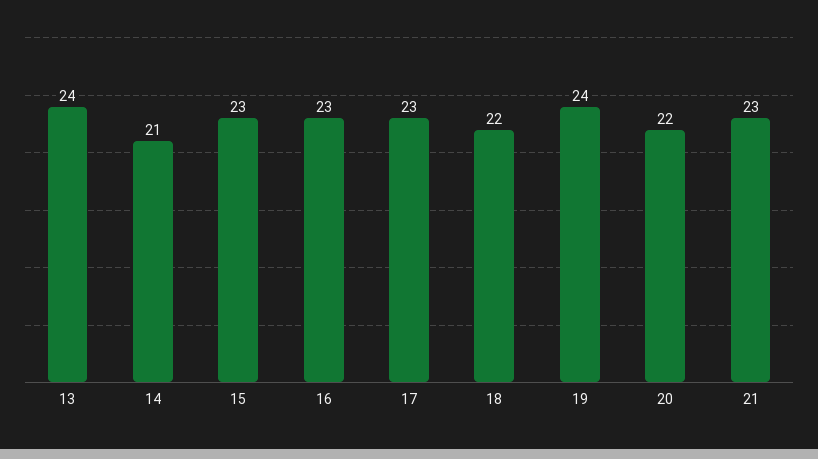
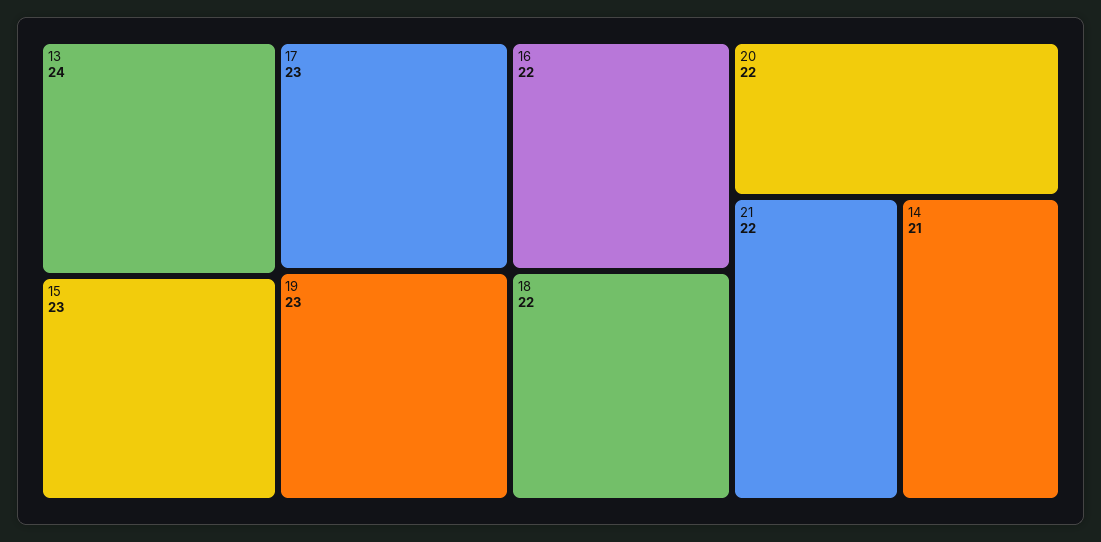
  {
    "13": 24,
    "14": 21,
    "15": 23,
-   "16": 23,
+   "16": 22,
    "17": 23,
    "18": 22,
-   "19": 24,
+   "19": 23,
    "20": 22,
-   "21": 23
+   "21": 22
  }

